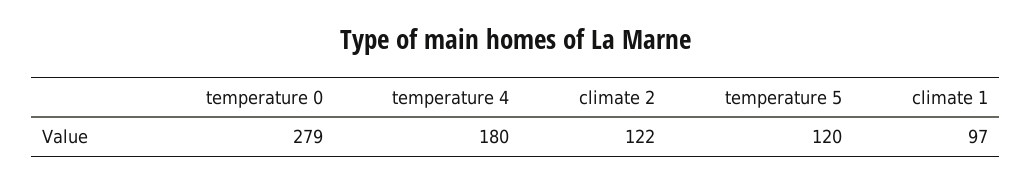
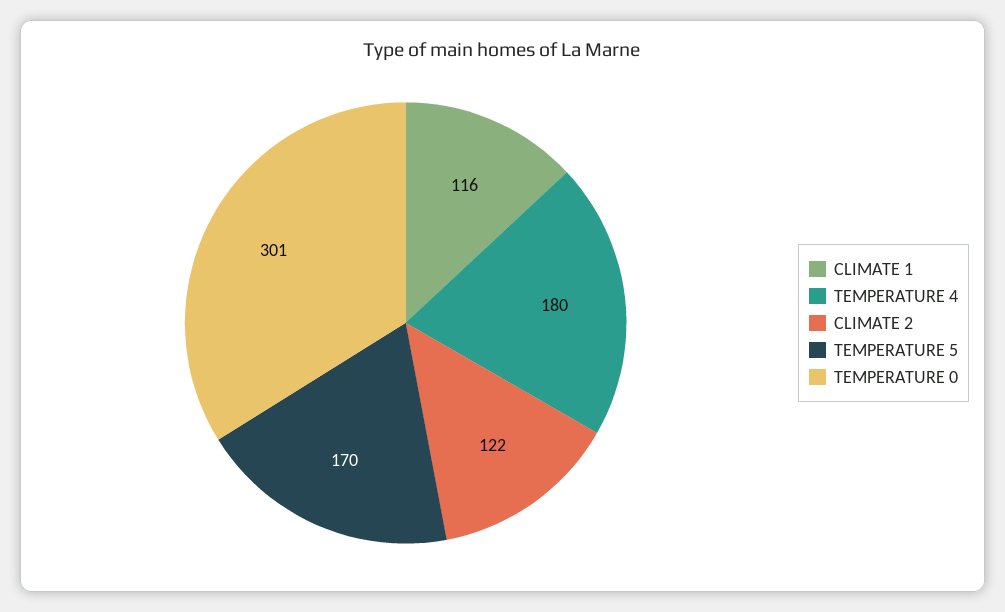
  {
-   "temperature 0": 279,
+   "temperature 0": 301,
    "temperature 4": 180,
    "climate 2": 122,
-   "temperature 5": 120,
+   "temperature 5": 170,
-   "climate 1": 97
+   "climate 1": 116
  }

